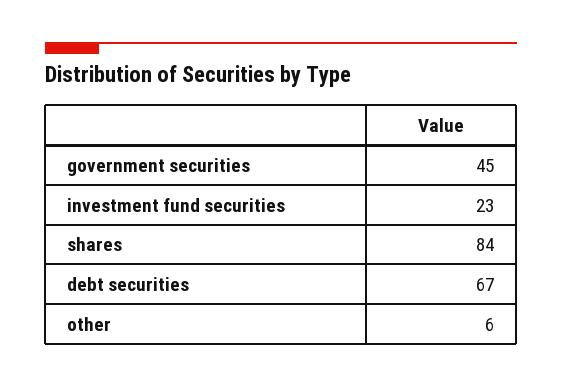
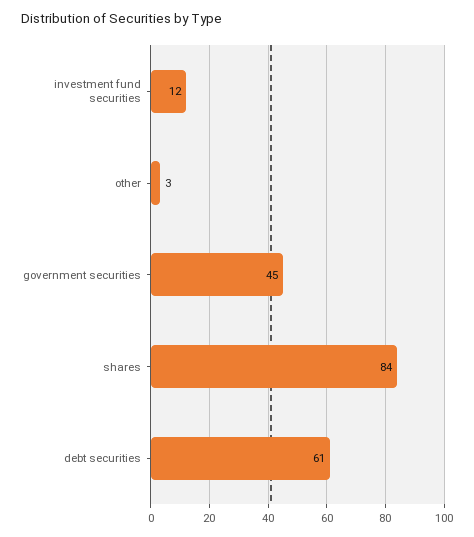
  {
    "government securities": 45,
-   "investment fund securities": 23,
+   "investment fund securities": 12,
    "shares": 84,
-   "debt securities": 67,
+   "debt securities": 61,
-   "other": 6
+   "other": 3
  }

